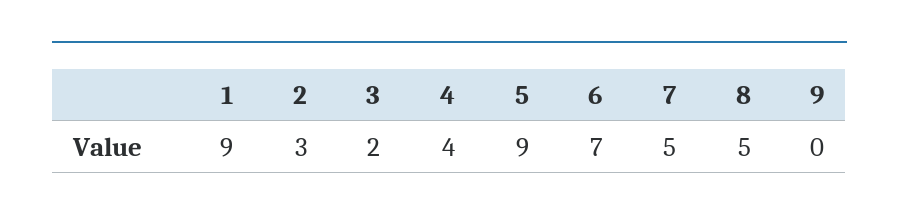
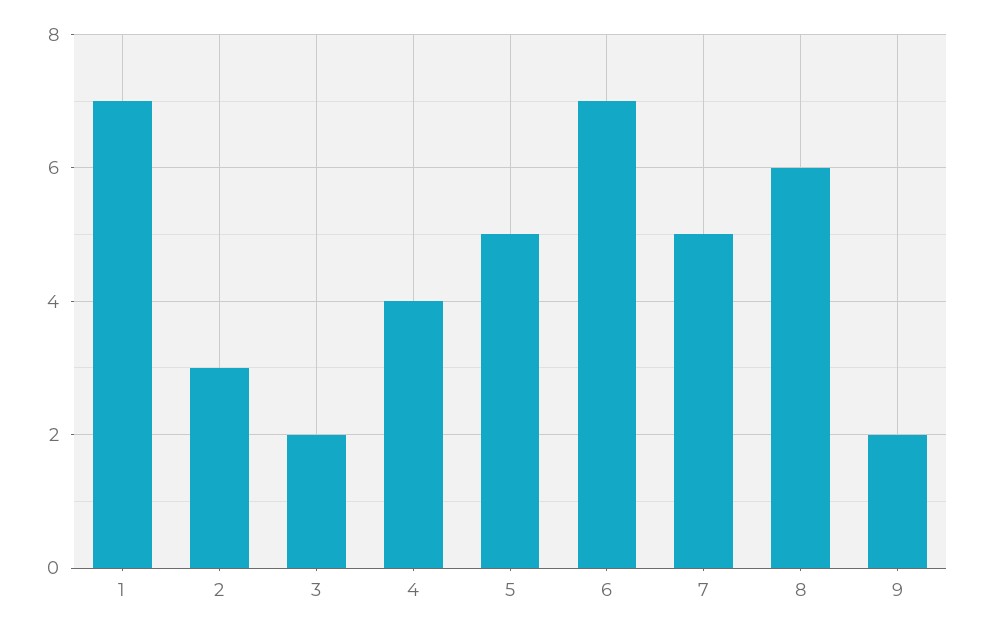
  {
-   "1": 9,
+   "1": 7,
    "2": 3,
    "3": 2,
    "4": 4,
-   "5": 9,
+   "5": 5,
    "6": 7,
    "7": 5,
-   "8": 5,
+   "8": 6,
-   "9": 0
+   "9": 2
  }

